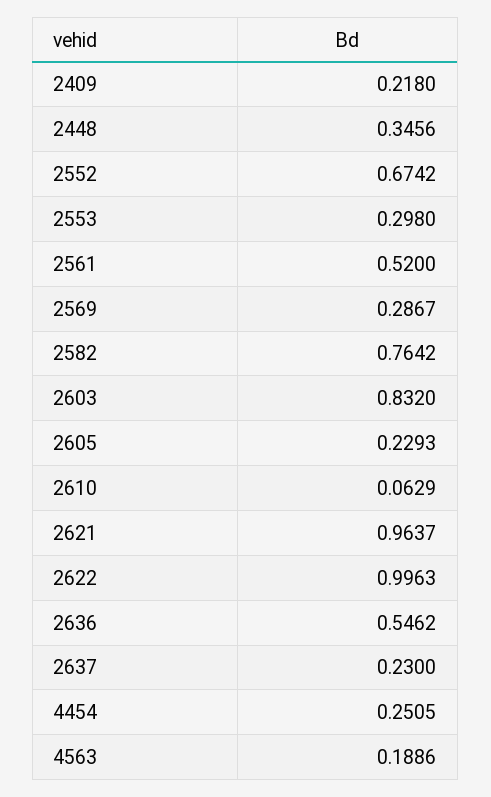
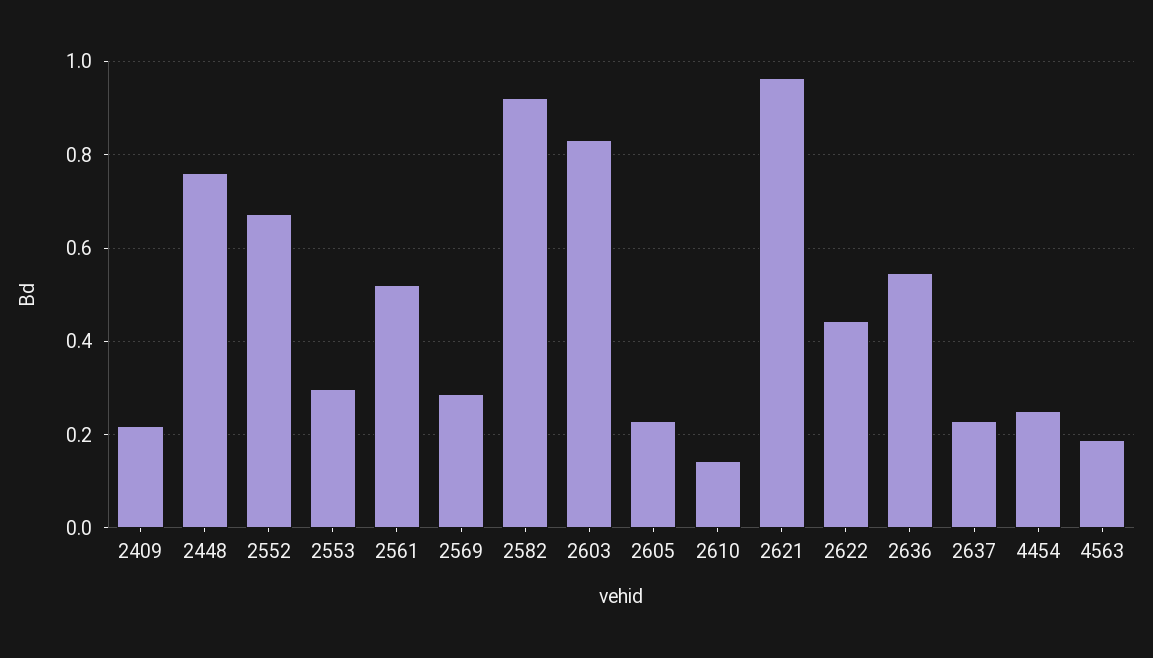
  {
    "2409": 0.218,
-   "2448": 0.3456,
+   "2448": 0.76,
    "2552": 0.6742,
    "2553": 0.298,
    "2561": 0.52,
    "2569": 0.2867,
-   "2582": 0.7642,
+   "2582": 0.92,
    "2603": 0.832,
    "2605": 0.2293,
-   "2610": 0.0629,
+   "2610": 0.14,
    "2621": 0.9637,
-   "2622": 0.9963,
+   "2622": 0.44,
    "2636": 0.5462,
    "2637": 0.23,
    "4454": 0.2505,
    "4563": 0.1886
  }

